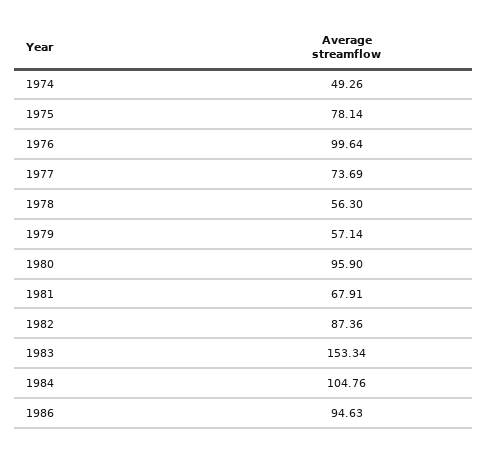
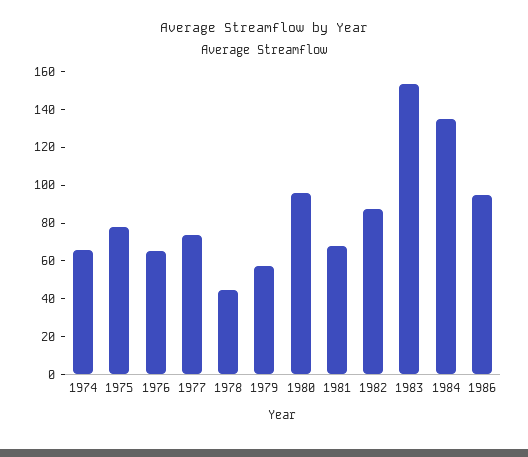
  {
-   "1974": 49.26,
+   "1974": 65,
    "1975": 78.14,
-   "1976": 99.64,
+   "1976": 65,
    "1977": 73.69,
-   "1978": 56.3,
+   "1978": 45,
    "1979": 57.14,
    "1980": 95.9,
    "1981": 67.91,
    "1982": 87.36,
    "1983": 153.34,
-   "1984": 104.76,
+   "1984": 135,
    "1986": 94.63
  }

